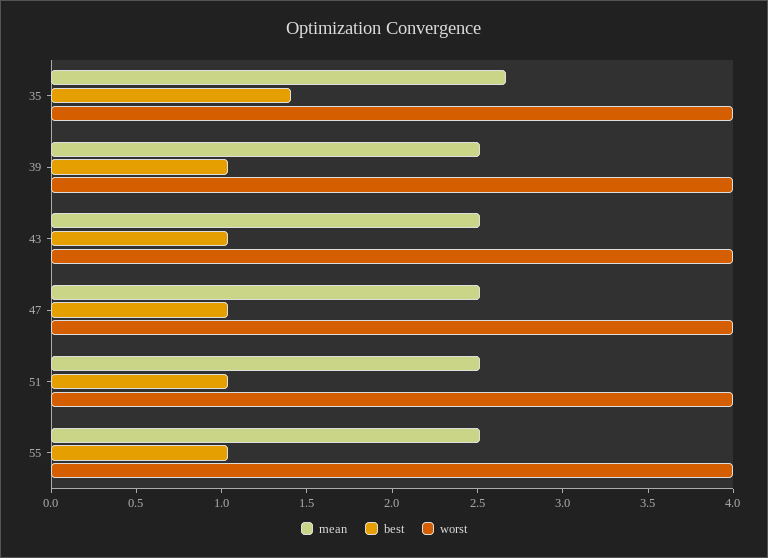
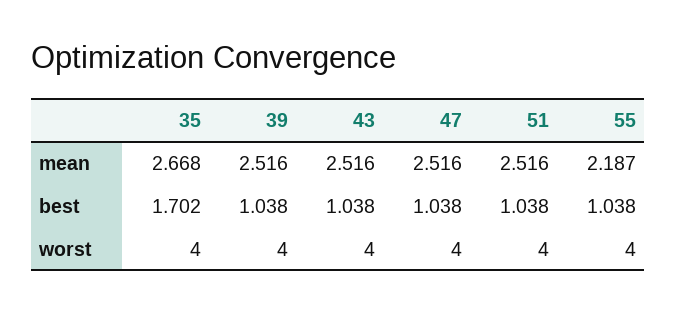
  {
    "mean": {
      "35": 2.668,
      "39": 2.516,
      "43": 2.516,
      "47": 2.516,
      "51": 2.516,
-     "55": 2.5
+     "55": 2.187
    },
    "best": {
-     "35": 1.4,
+     "35": 1.702,
      "39": 1.038,
      "43": 1.038,
      "47": 1.038,
      "51": 1.038,
      "55": 1.038
    },
    "worst": {
      "35": 4,
      "39": 4,
      "43": 4,
      "47": 4,
      "51": 4,
      "55": 4
    }
  }

